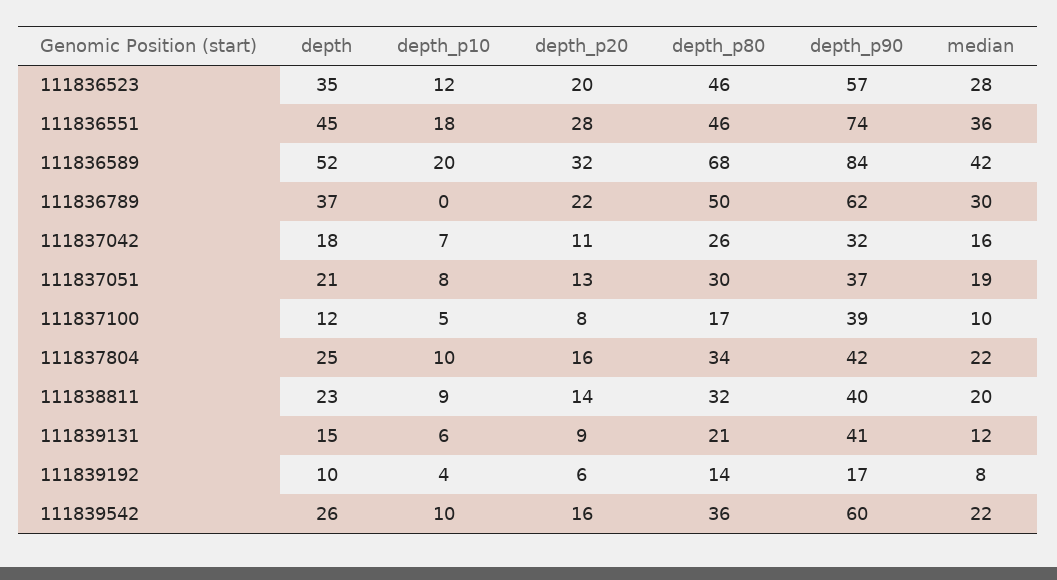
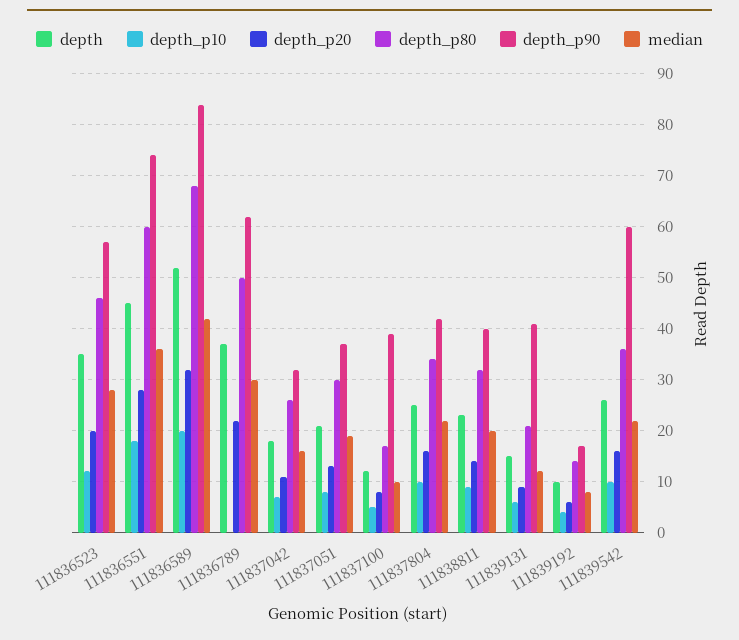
  {
    "depth": {
      "111836523": 35,
      "111836551": 45,
      "111836589": 52,
      "111836789": 37,
      "111837042": 18,
      "111837051": 21,
      "111837100": 12,
      "111837804": 25,
      "111838811": 23,
      "111839131": 15,
      "111839192": 10,
      "111839542": 26
    },
    "depth_p10": {
      "111836523": 12,
      "111836551": 18,
      "111836589": 20,
      "111836789": 0,
      "111837042": 7,
      "111837051": 8,
      "111837100": 5,
      "111837804": 10,
      "111838811": 9,
      "111839131": 6,
      "111839192": 4,
      "111839542": 10
    },
    "depth_p20": {
      "111836523": 20,
      "111836551": 28,
      "111836589": 32,
      "111836789": 22,
      "111837042": 11,
      "111837051": 13,
      "111837100": 8,
      "111837804": 16,
      "111838811": 14,
      "111839131": 9,
      "111839192": 6,
      "111839542": 16
    },
    "depth_p80": {
      "111836523": 46,
-     "111836551": 46,
+     "111836551": 60,
      "111836589": 68,
      "111836789": 50,
      "111837042": 26,
      "111837051": 30,
      "111837100": 17,
      "111837804": 34,
      "111838811": 32,
      "111839131": 21,
      "111839192": 14,
      "111839542": 36
    },
    "depth_p90": {
      "111836523": 57,
      "111836551": 74,
      "111836589": 84,
      "111836789": 62,
      "111837042": 32,
      "111837051": 37,
      "111837100": 39,
      "111837804": 42,
      "111838811": 40,
      "111839131": 41,
      "111839192": 17,
      "111839542": 60
    },
    "median": {
      "111836523": 28,
      "111836551": 36,
      "111836589": 42,
      "111836789": 30,
      "111837042": 16,
      "111837051": 19,
      "111837100": 10,
      "111837804": 22,
      "111838811": 20,
      "111839131": 12,
      "111839192": 8,
      "111839542": 22
    }
  }

